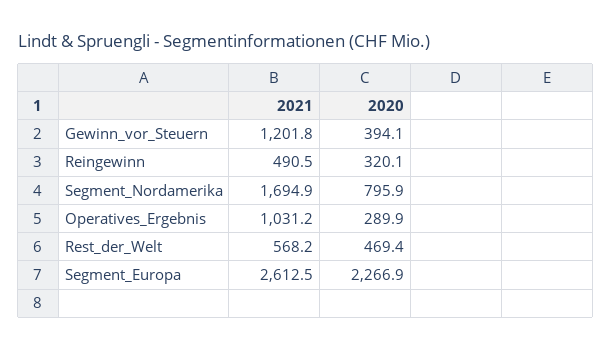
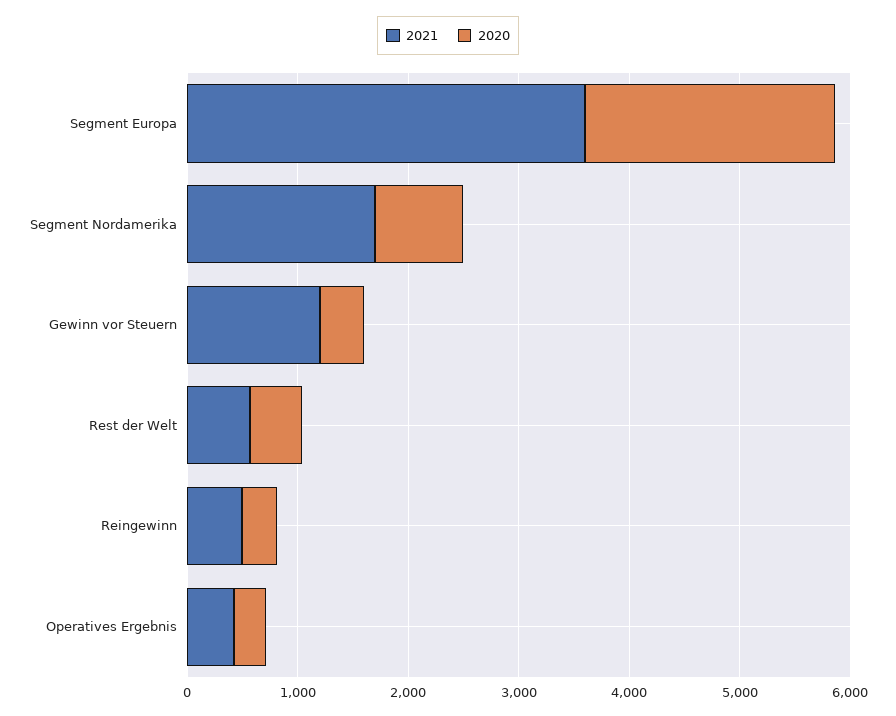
  {
    "2021": {
      "Gewinn_vor_Steuern": 1201.8,
      "Reingewinn": 490.5,
      "Segment_Nordamerika": 1694.9,
-     "Operatives_Ergebnis": 1031.2,
+     "Operatives_Ergebnis": 400,
      "Rest_der_Welt": 568.2,
-     "Segment_Europa": 2612.5
+     "Segment_Europa": 3600
    },
    "2020": {
      "Gewinn_vor_Steuern": 394.1,
      "Reingewinn": 320.1,
      "Segment_Nordamerika": 795.9,
      "Operatives_Ergebnis": 289.9,
      "Rest_der_Welt": 469.4,
      "Segment_Europa": 2266.9
    }
  }

